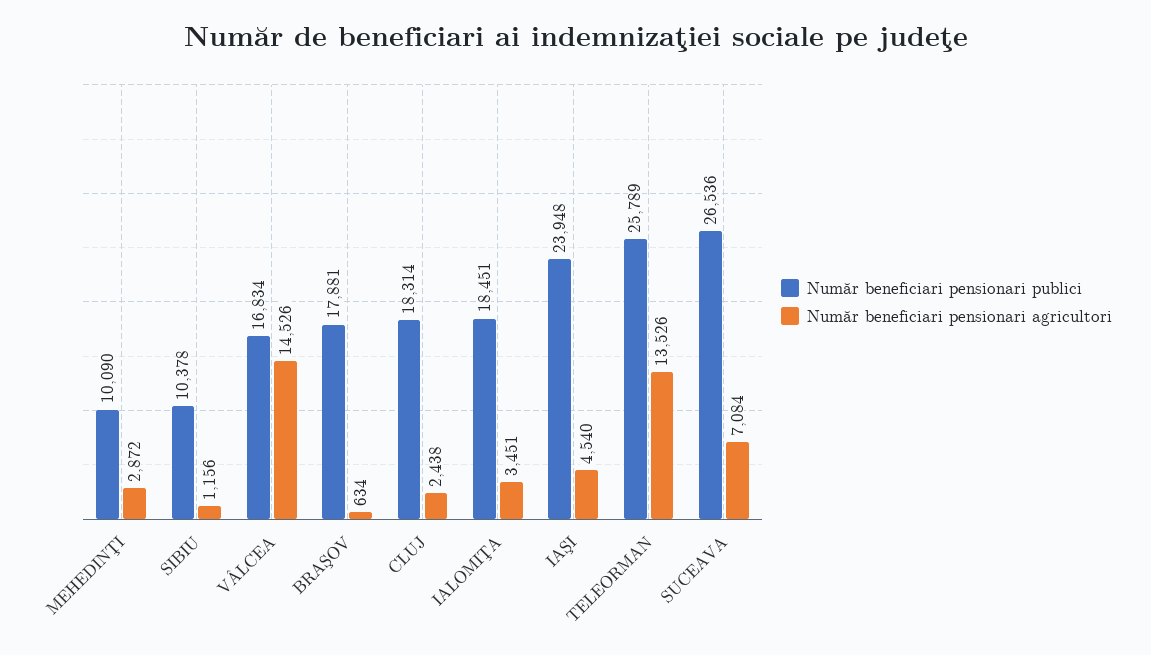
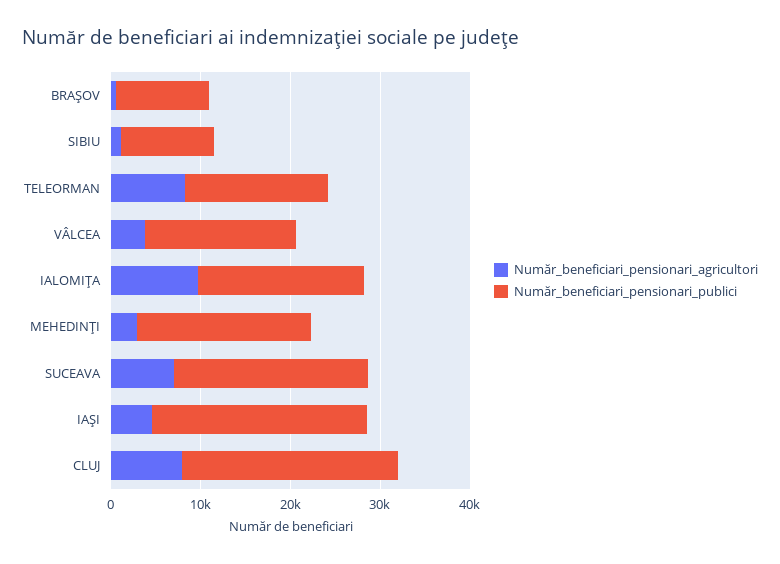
  {
    "Număr beneficiari pensionari publici": {
-     "MEHEDINŢI": 10090,
+     "MEHEDINŢI": 20000,
      "SIBIU": 10378,
      "VÂLCEA": 16834,
-     "BRAŞOV": 17881,
+     "BRAŞOV": 10000,
-     "CLUJ": 18314,
+     "CLUJ": 24000,
      "IALOMIŢA": 18451,
      "IAŞI": 23948,
-     "TELEORMAN": 25789,
+     "TELEORMAN": 16000,
-     "SUCEAVA": 26536
+     "SUCEAVA": 22000
    },
    "Număr beneficiari pensionari agricultori": {
      "MEHEDINŢI": 2872,
      "SIBIU": 1156,
-     "VÂLCEA": 14526,
+     "VÂLCEA": 4000,
      "BRAŞOV": 634,
-     "CLUJ": 2438,
+     "CLUJ": 8000,
-     "IALOMIŢA": 3451,
+     "IALOMIŢA": 10000,
      "IAŞI": 4540,
-     "TELEORMAN": 13526,
+     "TELEORMAN": 8000,
      "SUCEAVA": 7084
    }
  }

